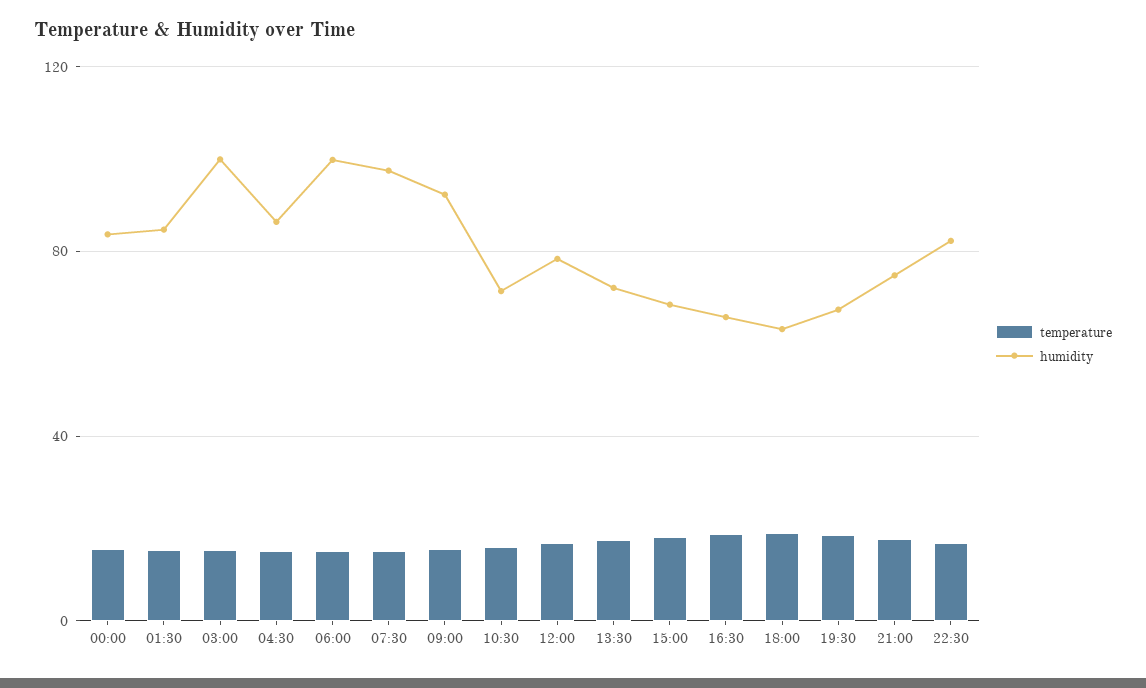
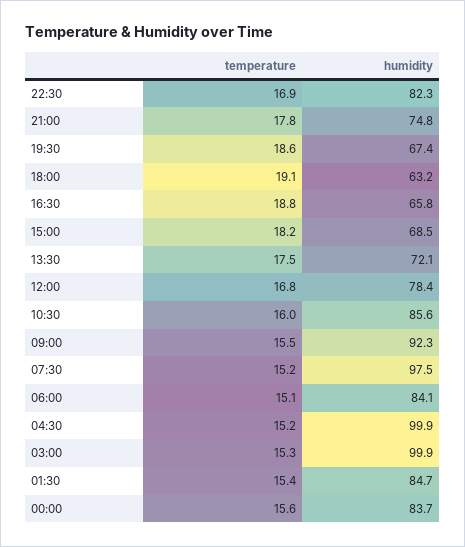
  {
    "temperature": {
      "00:00": 15.6,
      "01:30": 15.4,
      "03:00": 15.3,
      "04:30": 15.2,
      "06:00": 15.1,
      "07:30": 15.2,
      "09:00": 15.5,
      "10:30": 16,
      "12:00": 16.8,
      "13:30": 17.5,
      "15:00": 18.2,
      "16:30": 18.8,
      "18:00": 19.1,
      "19:30": 18.6,
      "21:00": 17.8,
      "22:30": 16.9
    },
    "humidity": {
      "00:00": 83.7,
      "01:30": 84.7,
      "03:00": 99.9,
-     "04:30": 85,
+     "04:30": 99.9,
-     "06:00": 100,
+     "06:00": 84.1,
      "07:30": 97.5,
      "09:00": 92.3,
-     "10:30": 70,
+     "10:30": 85.6,
      "12:00": 78.4,
      "13:30": 72.1,
      "15:00": 68.5,
      "16:30": 65.8,
      "18:00": 63.2,
      "19:30": 67.4,
      "21:00": 74.8,
      "22:30": 82.3
    }
  }

